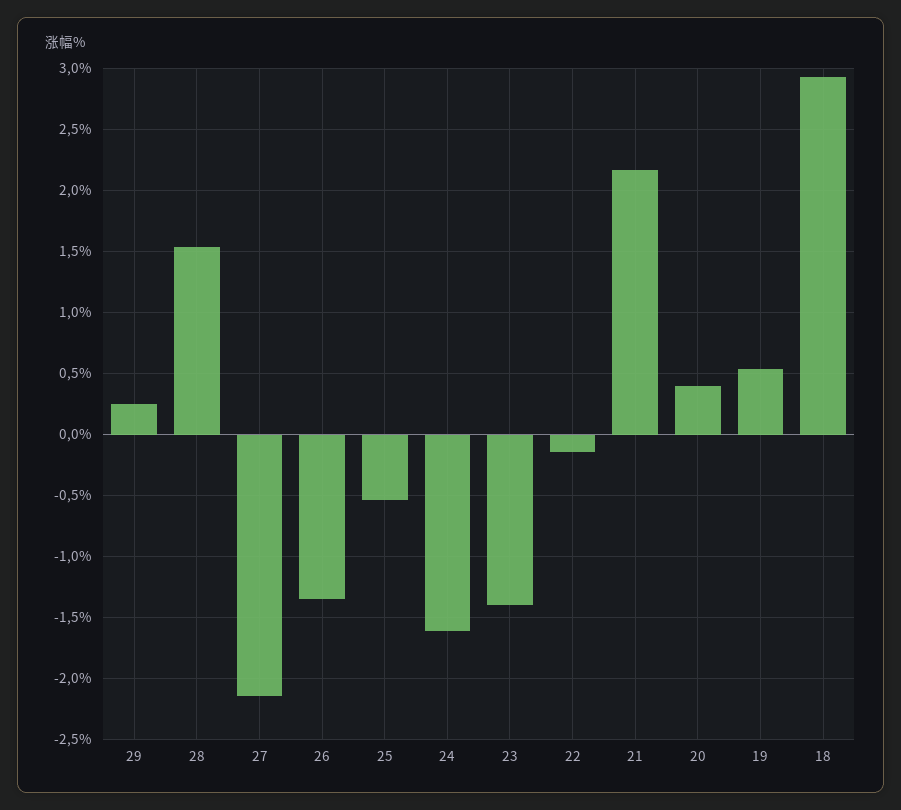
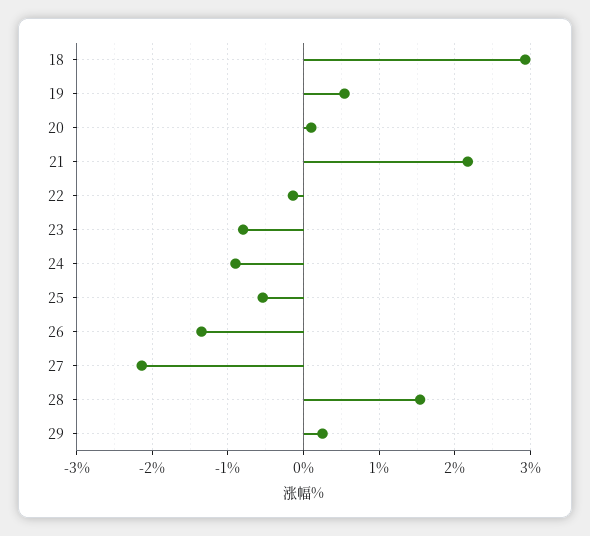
  {
    "29": 0.25,
    "28": 1.55,
    "27": -2.15,
    "26": -1.35,
    "25": -0.55,
-   "24": -1.6,
+   "24": -0.9,
-   "23": -1.4,
+   "23": -0.8,
    "22": -0.15,
    "21": 2.15,
-   "20": 0.4,
+   "20": 0.1,
    "19": 0.55,
    "18": 2.95
  }

